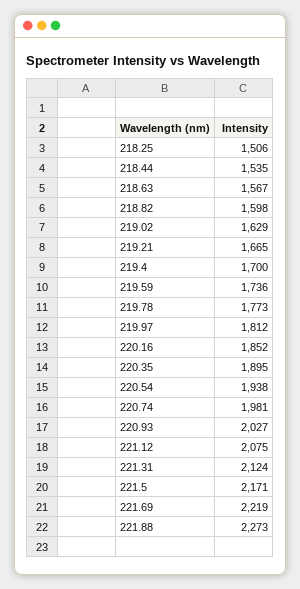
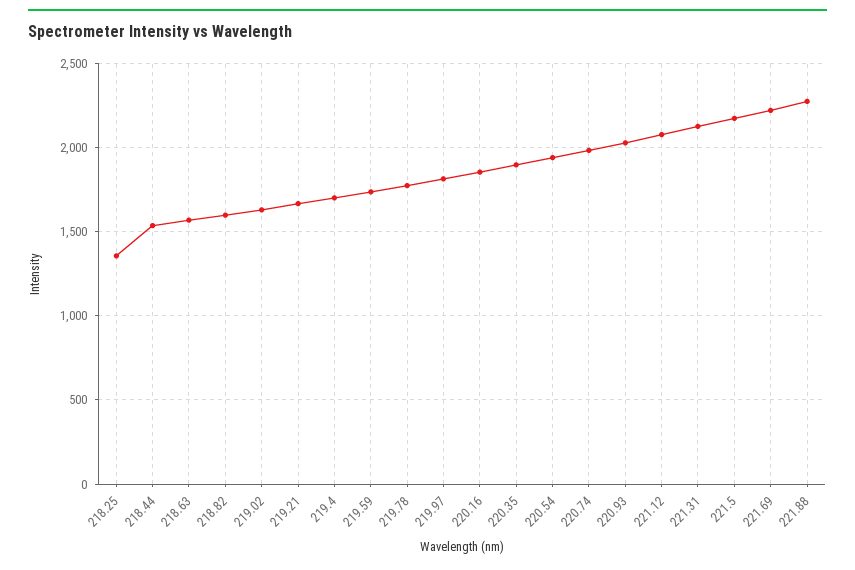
  {
-   "218.25": 1506,
+   "218.25": 1350,
    "218.44": 1535,
    "218.63": 1567,
    "218.82": 1598,
    "219.02": 1629,
    "219.21": 1665,
    "219.4": 1700,
    "219.59": 1736,
    "219.78": 1773,
    "219.97": 1812,
    "220.16": 1852,
    "220.35": 1895,
    "220.54": 1938,
    "220.74": 1981,
    "220.93": 2027,
    "221.12": 2075,
    "221.31": 2124,
    "221.5": 2171,
    "221.69": 2219,
    "221.88": 2273
  }

